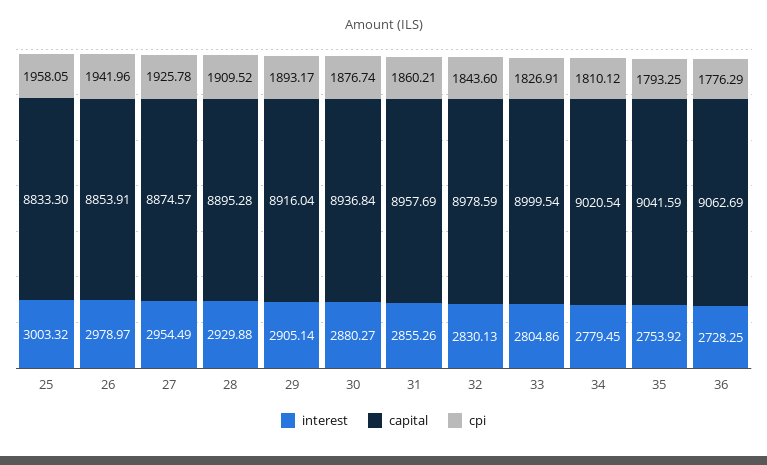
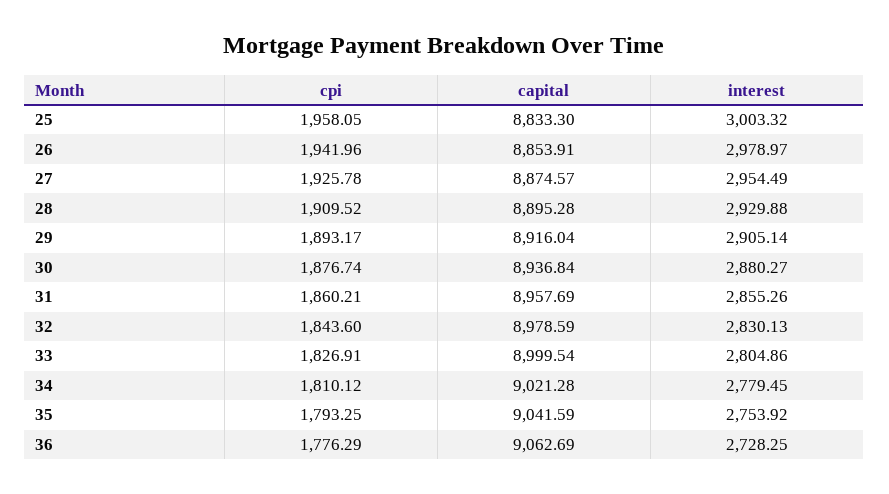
  {
    "interest": {
      "25": 3003.32,
      "26": 2978.97,
      "27": 2954.49,
      "28": 2929.88,
      "29": 2905.14,
      "30": 2880.27,
      "31": 2855.26,
      "32": 2830.13,
      "33": 2804.86,
      "34": 2779.45,
      "35": 2753.92,
      "36": 2728.25
    },
    "capital": {
      "25": 8833.3,
      "26": 8853.91,
      "27": 8874.57,
      "28": 8895.28,
      "29": 8916.04,
      "30": 8936.84,
      "31": 8957.69,
      "32": 8978.59,
      "33": 8999.54,
-     "34": 9020.54,
+     "34": 9021.28,
      "35": 9041.59,
      "36": 9062.69
    },
    "cpi": {
      "25": 1958.05,
      "26": 1941.96,
      "27": 1925.78,
      "28": 1909.52,
      "29": 1893.17,
      "30": 1876.74,
      "31": 1860.21,
      "32": 1843.6,
      "33": 1826.91,
      "34": 1810.12,
      "35": 1793.25,
      "36": 1776.29
    }
  }

